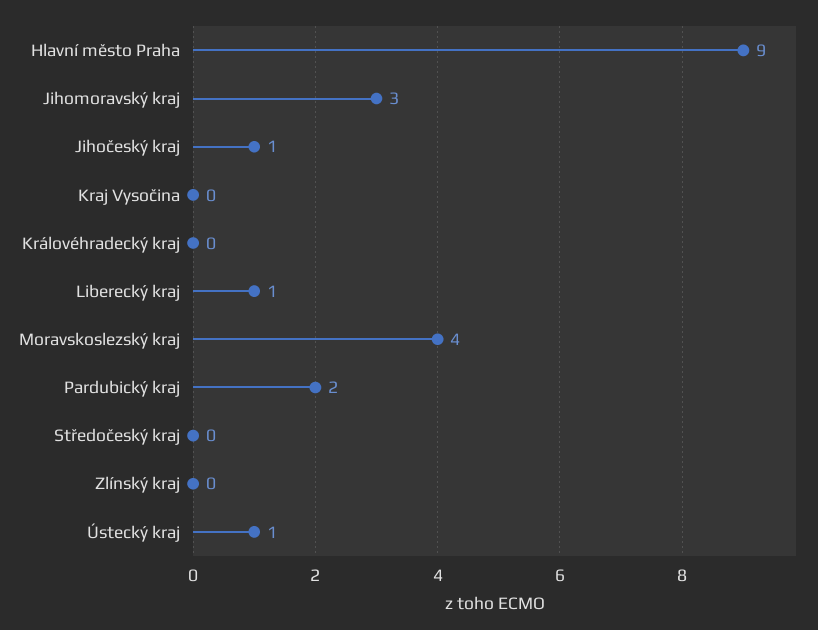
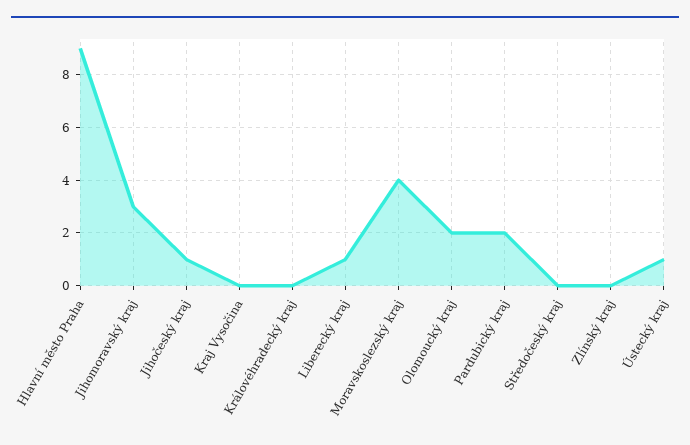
  {
    "Hlavní město Praha": 9,
    "Jihomoravský kraj": 3,
    "Jihočeský kraj": 1,
    "Kraj Vysočina": 0,
    "Královéhradecký kraj": 0,
    "Liberecký kraj": 1,
    "Moravskoslezský kraj": 4,
    "Pardubický kraj": 2,
    "Středočeský kraj": 0,
    "Zlínský kraj": 0,
-   "Ústecký kraj": 1
+   "Ústecký kraj": 1,
+   "Olomoucký kraj": 2
  }

